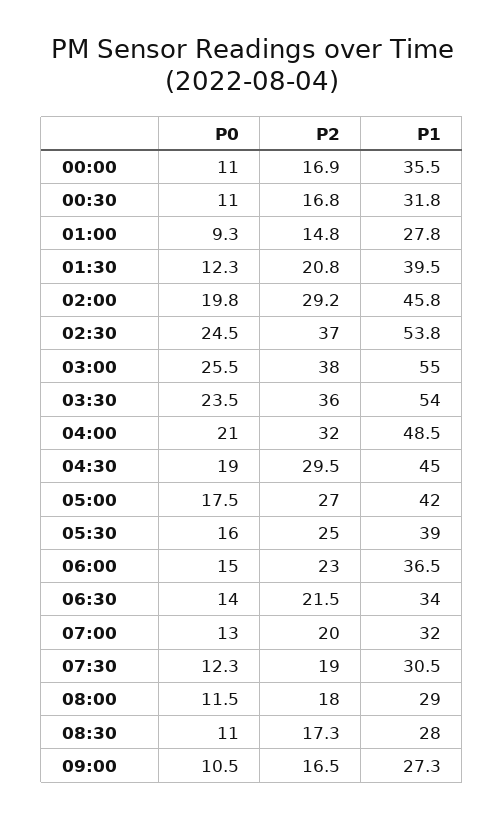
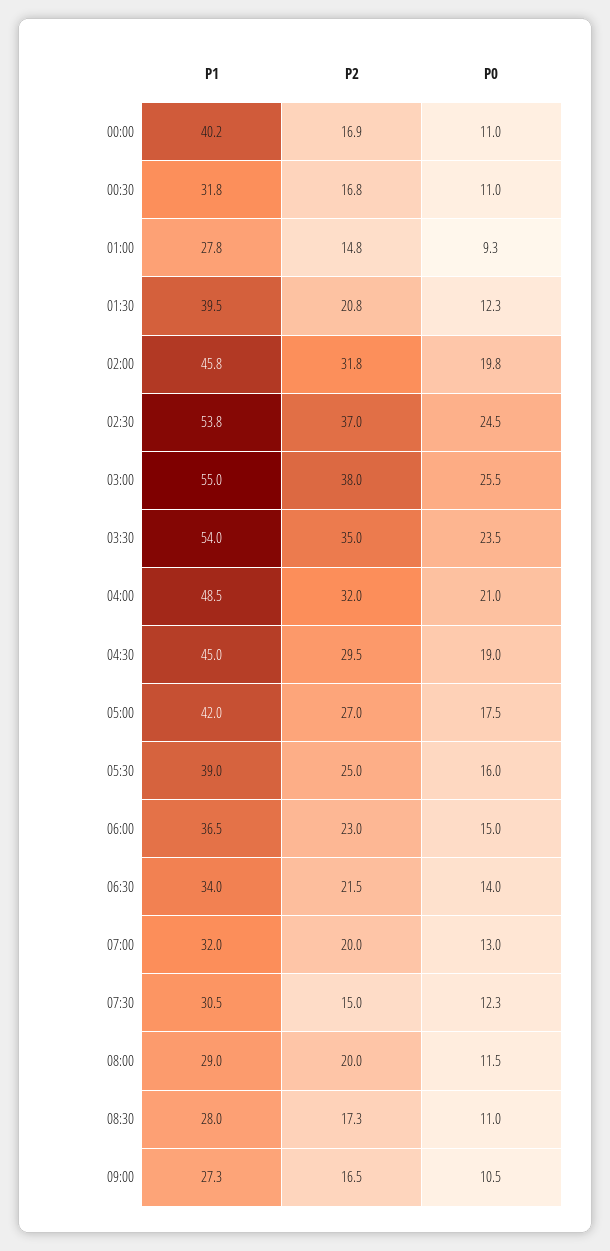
  {
    "P0": {
      "00:00": 11,
      "00:30": 11,
      "01:00": 9.3,
      "01:30": 12.3,
      "02:00": 19.8,
      "02:30": 24.5,
      "03:00": 25.5,
      "03:30": 23.5,
      "04:00": 21,
      "04:30": 19,
      "05:00": 17.5,
      "05:30": 16,
      "06:00": 15,
      "06:30": 14,
      "07:00": 13,
      "07:30": 12.3,
      "08:00": 11.5,
      "08:30": 11,
      "09:00": 10.5
    },
    "P2": {
      "00:00": 16.9,
      "00:30": 16.8,
      "01:00": 14.8,
      "01:30": 20.8,
-     "02:00": 29.2,
+     "02:00": 31.8,
      "02:30": 37,
      "03:00": 38,
-     "03:30": 36,
+     "03:30": 35,
      "04:00": 32,
      "04:30": 29.5,
      "05:00": 27,
      "05:30": 25,
      "06:00": 23,
      "06:30": 21.5,
      "07:00": 20,
-     "07:30": 19,
+     "07:30": 15,
-     "08:00": 18,
+     "08:00": 20,
      "08:30": 17.3,
      "09:00": 16.5
    },
    "P1": {
-     "00:00": 35.5,
+     "00:00": 40.2,
      "00:30": 31.8,
      "01:00": 27.8,
      "01:30": 39.5,
      "02:00": 45.8,
      "02:30": 53.8,
      "03:00": 55,
      "03:30": 54,
      "04:00": 48.5,
      "04:30": 45,
      "05:00": 42,
      "05:30": 39,
      "06:00": 36.5,
      "06:30": 34,
      "07:00": 32,
      "07:30": 30.5,
      "08:00": 29,
      "08:30": 28,
      "09:00": 27.3
    }
  }

